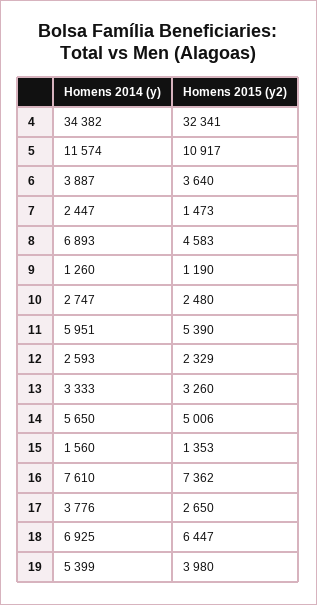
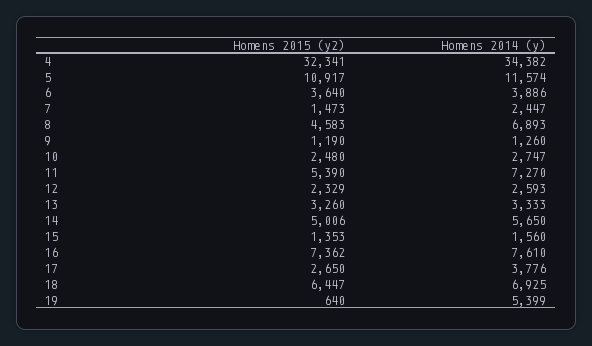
  {
    "Homens 2014 (y)": {
      "4": 34382,
      "5": 11574,
-     "6": 3887,
+     "6": 3886,
      "7": 2447,
      "8": 6893,
      "9": 1260,
      "10": 2747,
-     "11": 5951,
+     "11": 7270,
      "12": 2593,
      "13": 3333,
      "14": 5650,
      "15": 1560,
      "16": 7610,
      "17": 3776,
      "18": 6925,
      "19": 5399
    },
    "Homens 2015 (y2)": {
      "4": 32341,
      "5": 10917,
      "6": 3640,
      "7": 1473,
      "8": 4583,
      "9": 1190,
      "10": 2480,
      "11": 5390,
      "12": 2329,
      "13": 3260,
      "14": 5006,
      "15": 1353,
      "16": 7362,
      "17": 2650,
      "18": 6447,
-     "19": 3980
+     "19": 640
    }
  }

